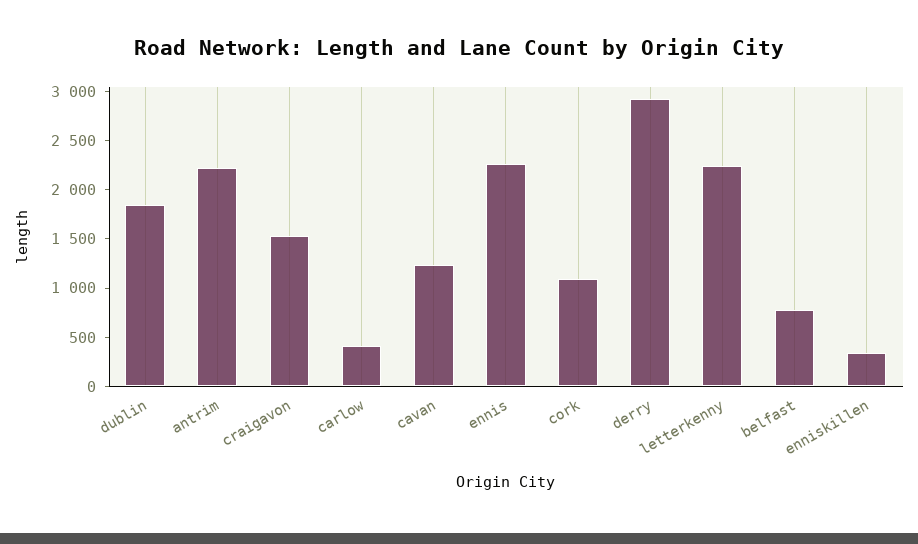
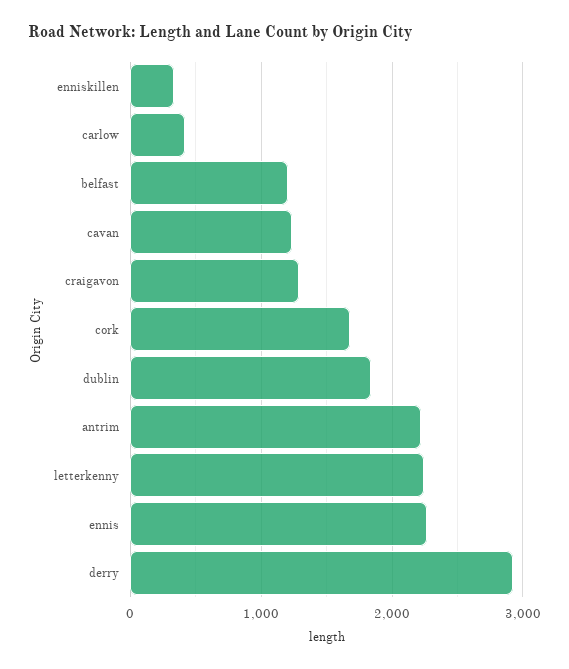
  {
    "dublin": 1800,
    "antrim": 2200,
-   "craigavon": 1500,
+   "craigavon": 1300,
    "carlow": 400,
    "cavan": 1200,
    "ennis": 2300,
-   "cork": 1100,
+   "cork": 1700,
    "derry": 2900,
    "letterkenny": 2200,
-   "belfast": 800,
+   "belfast": 1200,
    "enniskillen": 300
  }

